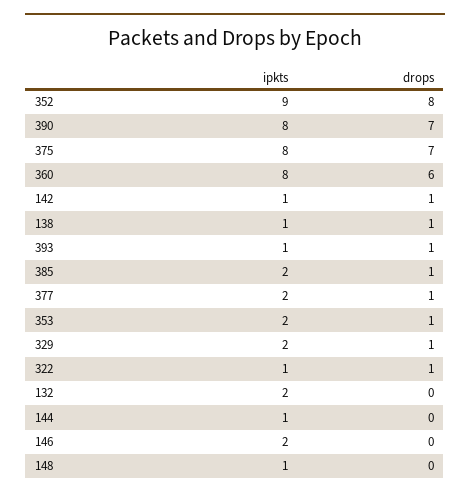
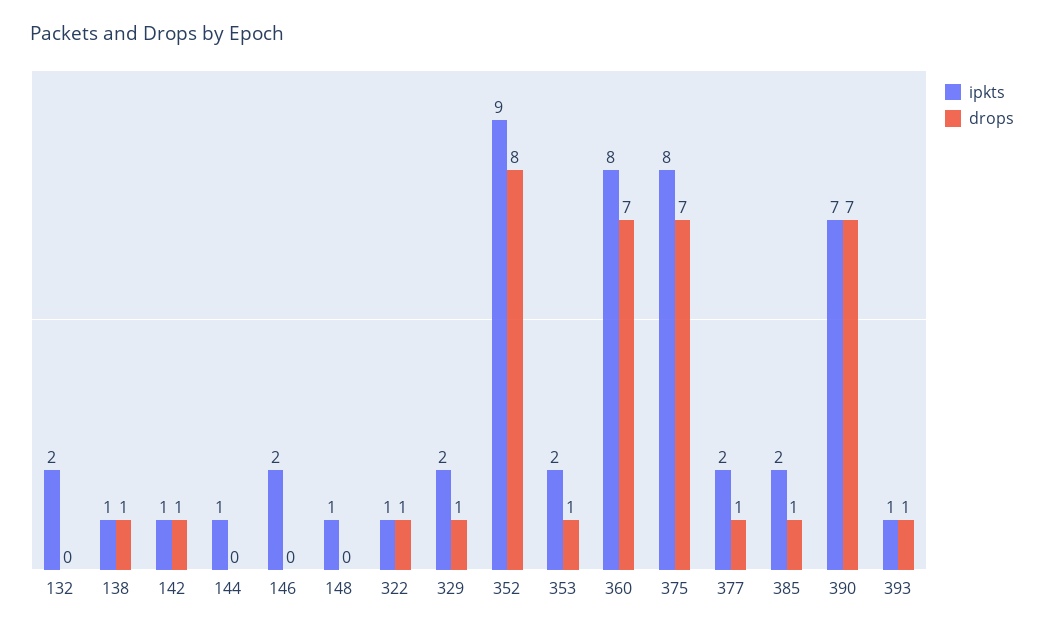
  {
    "ipkts": {
      "352": 9,
-     "390": 8,
+     "390": 7,
      "375": 8,
      "360": 8,
      "142": 1,
      "138": 1,
      "393": 1,
      "385": 2,
      "377": 2,
      "353": 2,
      "329": 2,
      "322": 1,
      "132": 2,
      "144": 1,
      "146": 2,
      "148": 1
    },
    "drops": {
      "352": 8,
      "390": 7,
      "375": 7,
-     "360": 6,
+     "360": 7,
      "142": 1,
      "138": 1,
      "393": 1,
      "385": 1,
      "377": 1,
      "353": 1,
      "329": 1,
      "322": 1,
      "132": 0,
      "144": 0,
      "146": 0,
      "148": 0
    }
  }

